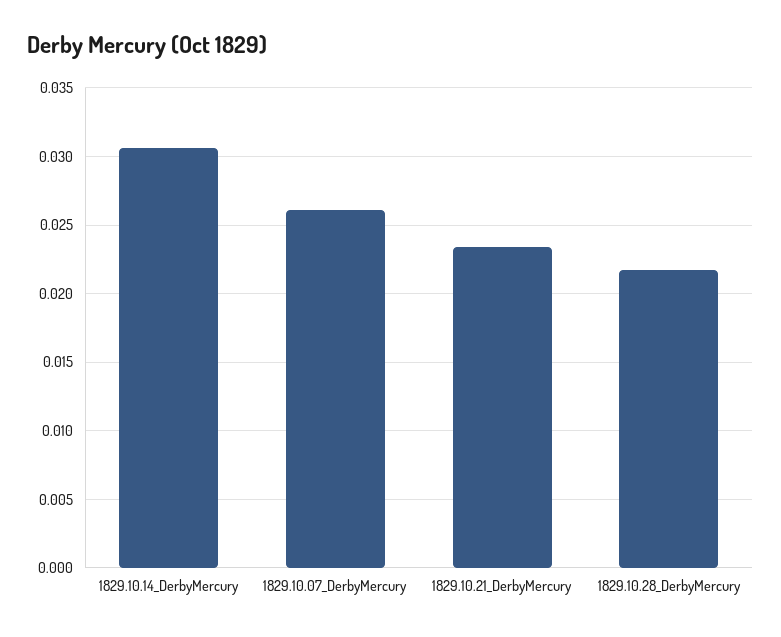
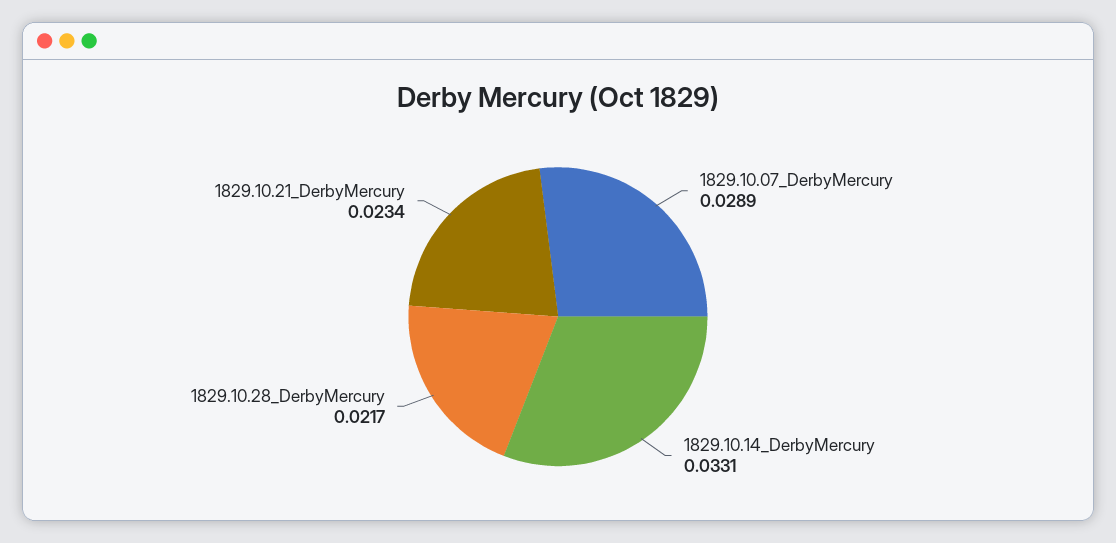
  {
-   "1829.10.14_DerbyMercury": 0.0305,
+   "1829.10.14_DerbyMercury": 0.0331,
-   "1829.10.07_DerbyMercury": 0.026,
+   "1829.10.07_DerbyMercury": 0.0289,
    "1829.10.21_DerbyMercury": 0.0234,
    "1829.10.28_DerbyMercury": 0.0217
  }

